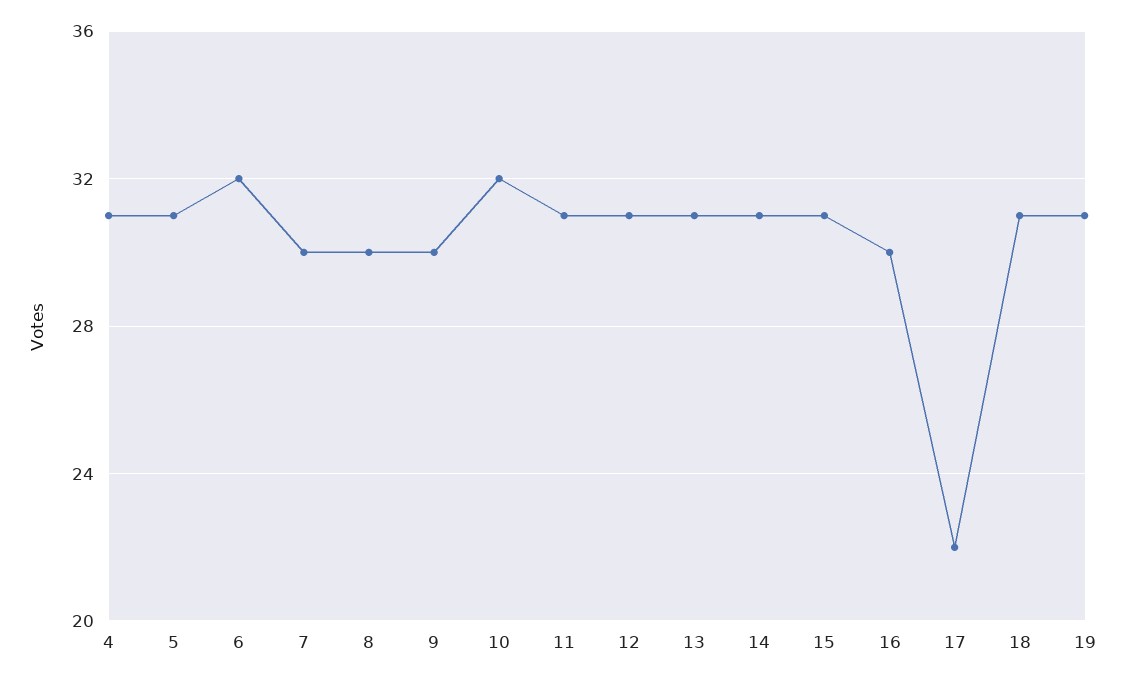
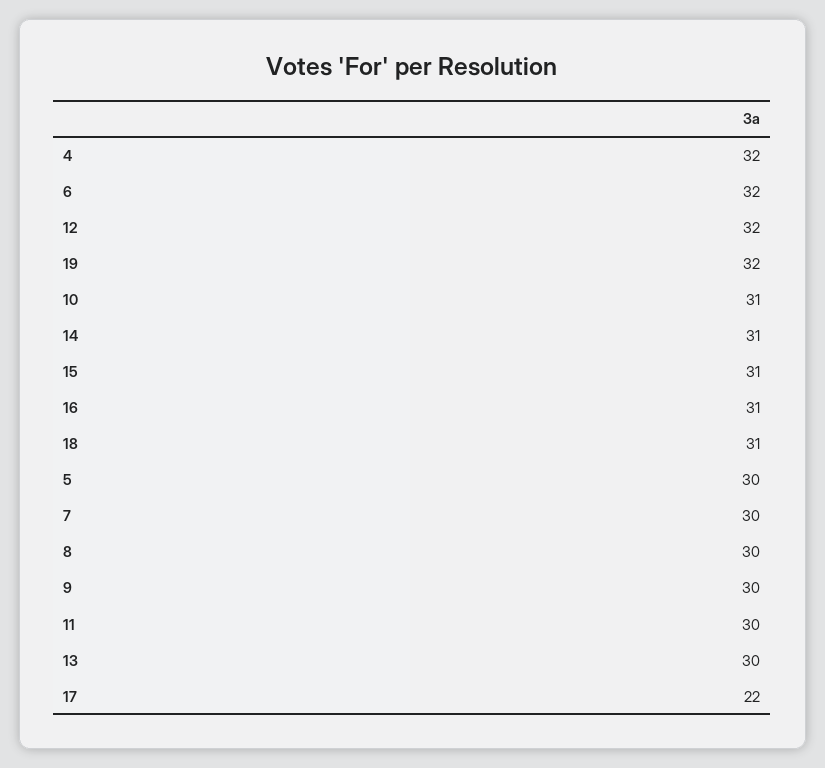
  {
-   "4": 31,
+   "4": 32,
-   "5": 31,
+   "5": 30,
    "6": 32,
    "7": 30,
    "8": 30,
    "9": 30,
-   "10": 32,
+   "10": 31,
-   "11": 31,
+   "11": 30,
-   "12": 31,
+   "12": 32,
-   "13": 31,
+   "13": 30,
    "14": 31,
    "15": 31,
-   "16": 30,
+   "16": 31,
    "17": 22,
    "18": 31,
-   "19": 31
+   "19": 32
  }

